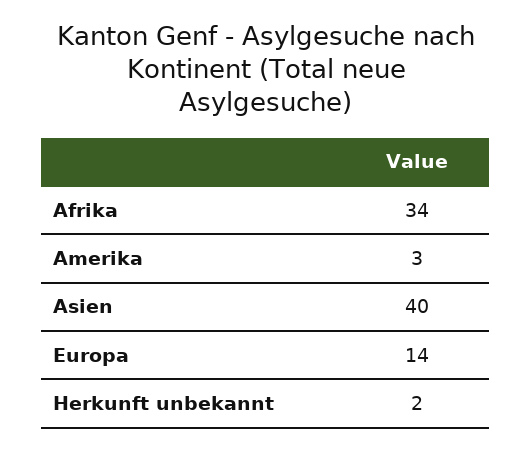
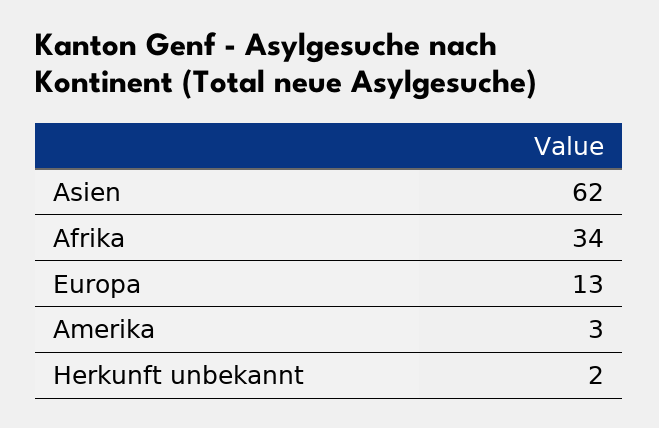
  {
    "Afrika": 34,
    "Amerika": 3,
-   "Asien": 40,
+   "Asien": 62,
-   "Europa": 14,
+   "Europa": 13,
    "Herkunft unbekannt": 2
  }

